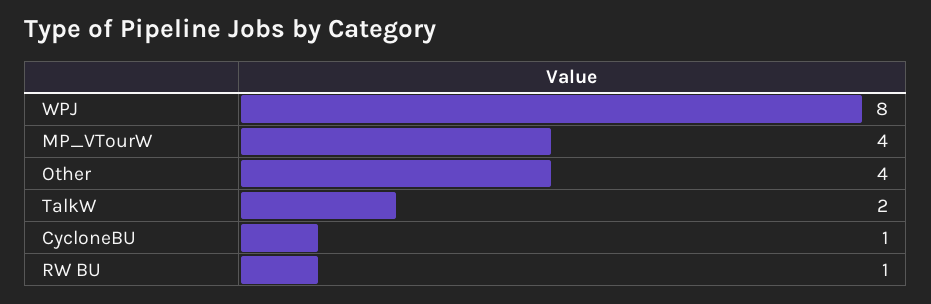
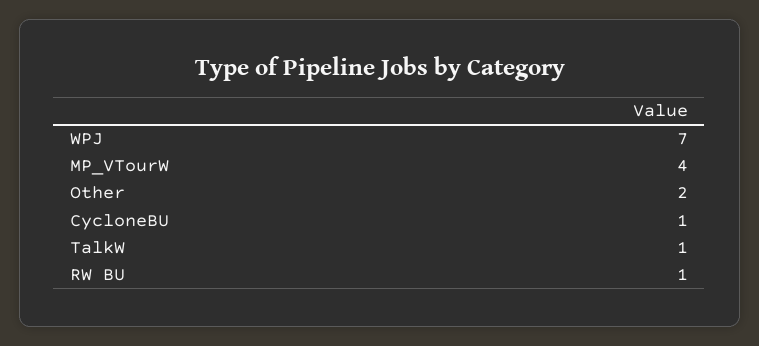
  {
-   "WPJ": 8,
+   "WPJ": 7,
    "MP_VTourW": 4,
-   "Other": 4,
+   "Other": 2,
-   "TalkW": 2,
+   "TalkW": 1,
    "CycloneBU": 1,
    "RW BU": 1
  }

